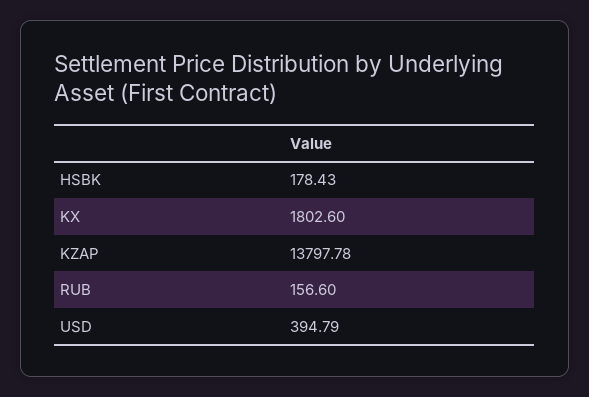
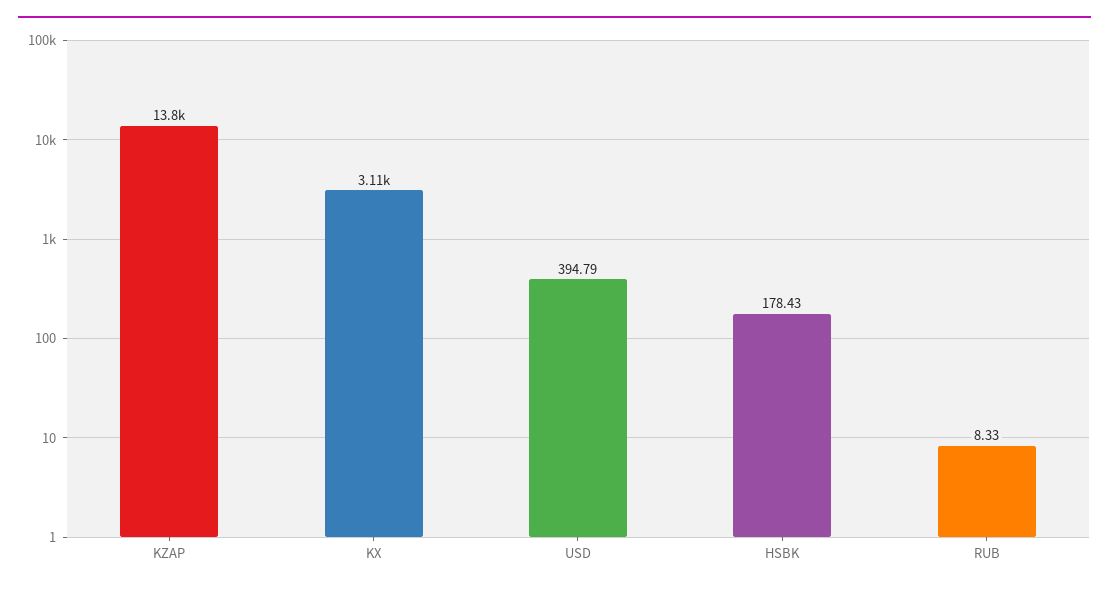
  {
    "HSBK": 178.43,
-   "KX": 1802.6,
+   "KX": 3110,
    "KZAP": 13797.78,
-   "RUB": 156.6,
+   "RUB": 8.33,
    "USD": 394.79
  }

